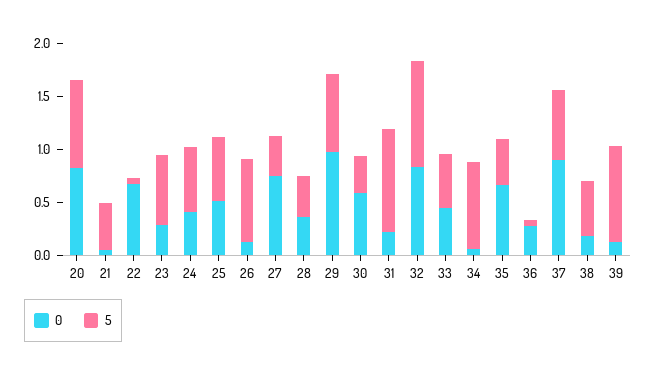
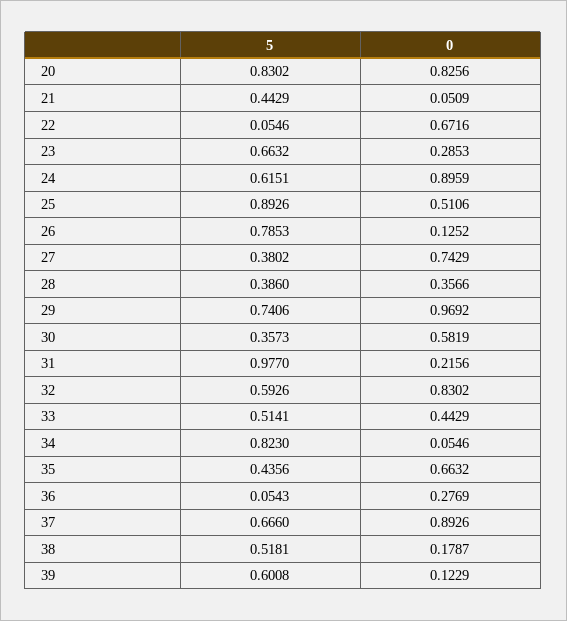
  {
    "0": {
      "20": 0.8256,
      "21": 0.0509,
      "22": 0.6716,
      "23": 0.2853,
-     "24": 0.4,
+     "24": 0.8959,
      "25": 0.5106,
      "26": 0.1252,
      "27": 0.7429,
      "28": 0.3566,
      "29": 0.9692,
      "30": 0.5819,
      "31": 0.2156,
      "32": 0.8302,
      "33": 0.4429,
      "34": 0.0546,
      "35": 0.6632,
      "36": 0.2769,
      "37": 0.8926,
      "38": 0.1787,
      "39": 0.1229
    },
    "5": {
      "20": 0.8302,
      "21": 0.4429,
      "22": 0.0546,
      "23": 0.6632,
      "24": 0.6151,
-     "25": 0.6,
+     "25": 0.8926,
      "26": 0.7853,
      "27": 0.3802,
      "28": 0.386,
      "29": 0.7406,
      "30": 0.3573,
      "31": 0.977,
-     "32": 1,
+     "32": 0.5926,
      "33": 0.5141,
      "34": 0.823,
      "35": 0.4356,
      "36": 0.0543,
      "37": 0.666,
      "38": 0.5181,
-     "39": 0.9
+     "39": 0.6008
    }
  }

